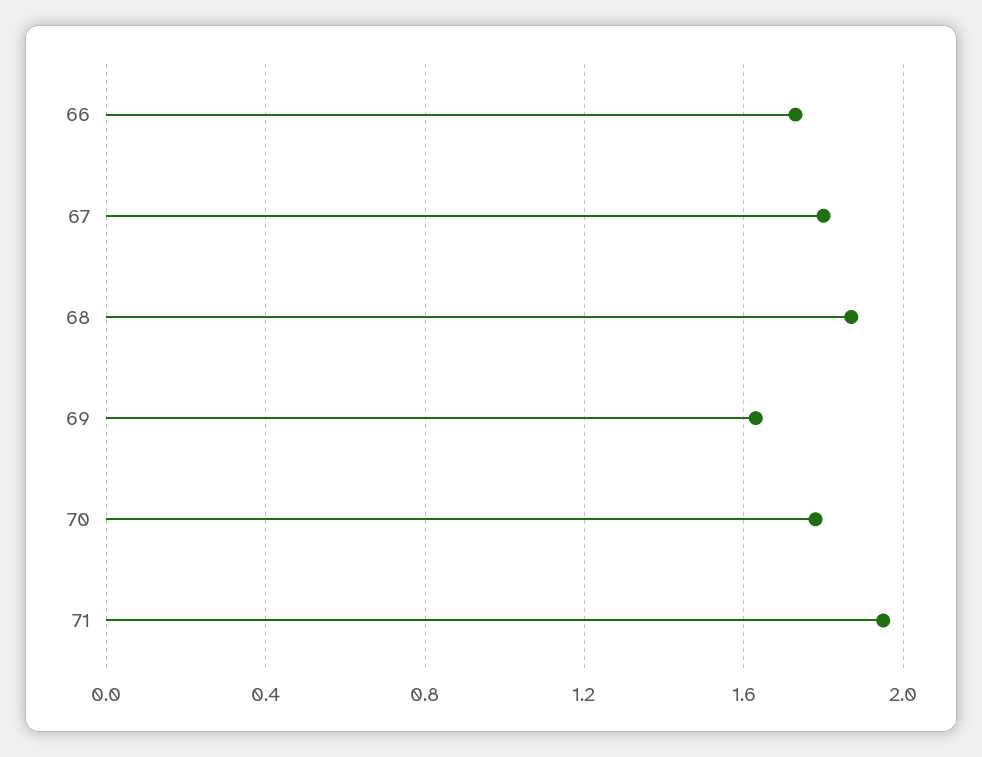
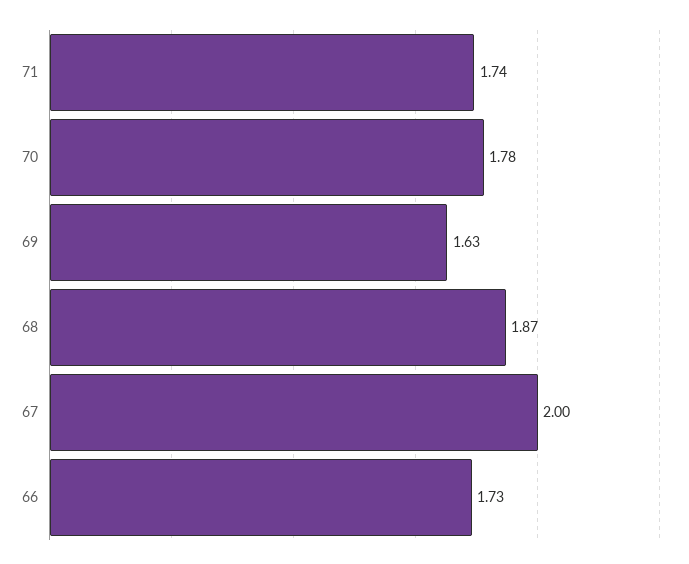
  {
    "66": 1.73,
-   "67": 1.8,
+   "67": 2,
    "68": 1.87,
    "69": 1.63,
    "70": 1.78,
-   "71": 1.95
+   "71": 1.74
  }

